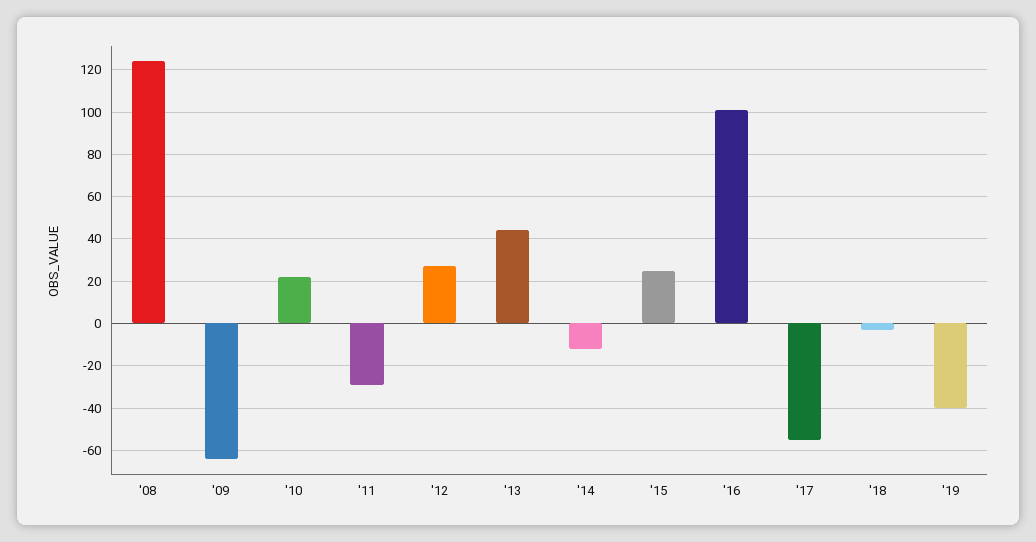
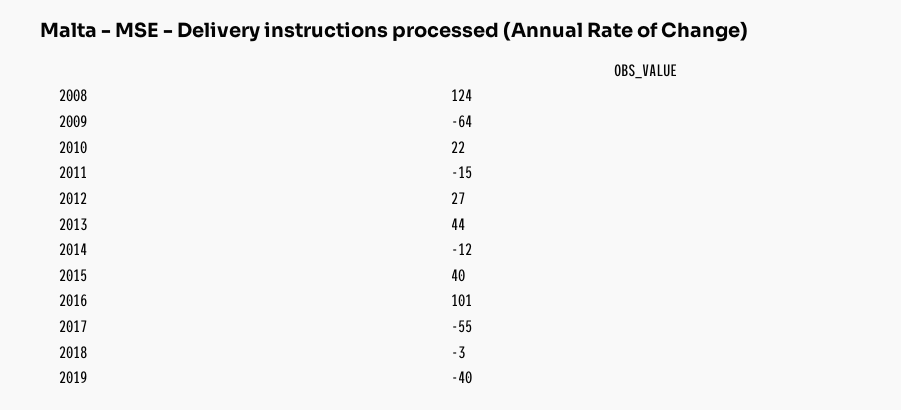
  {
    "'08": 124,
    "'09": -64,
    "'10": 22,
-   "'11": -30,
+   "'11": -15,
    "'12": 27,
    "'13": 44,
    "'14": -12,
-   "'15": 25,
+   "'15": 40,
    "'16": 101,
    "'17": -55,
    "'18": -3,
    "'19": -40
  }

